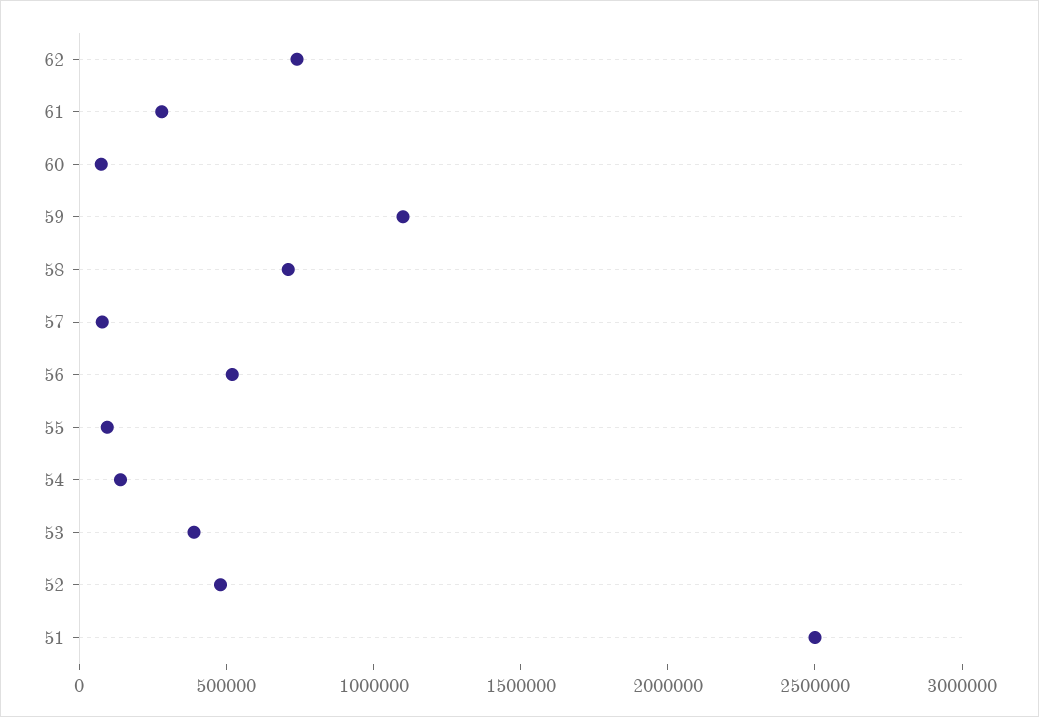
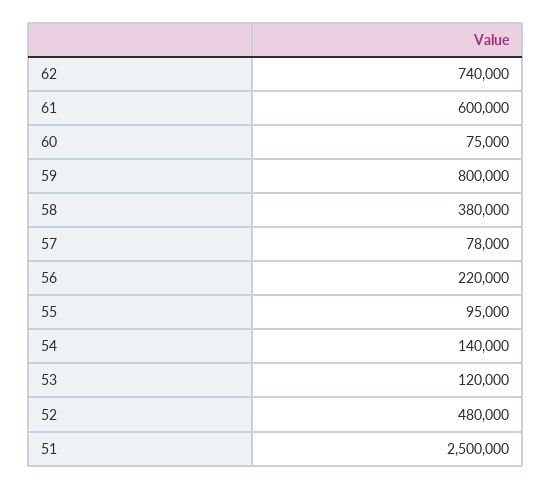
  {
    "62": 740000,
-   "61": 300000,
+   "61": 600000,
    "60": 75000,
-   "59": 1100000,
+   "59": 800000,
-   "58": 700000,
+   "58": 380000,
    "57": 78000,
-   "56": 500000,
+   "56": 220000,
    "55": 95000,
    "54": 140000,
-   "53": 400000,
+   "53": 120000,
    "52": 480000,
    "51": 2500000
  }

